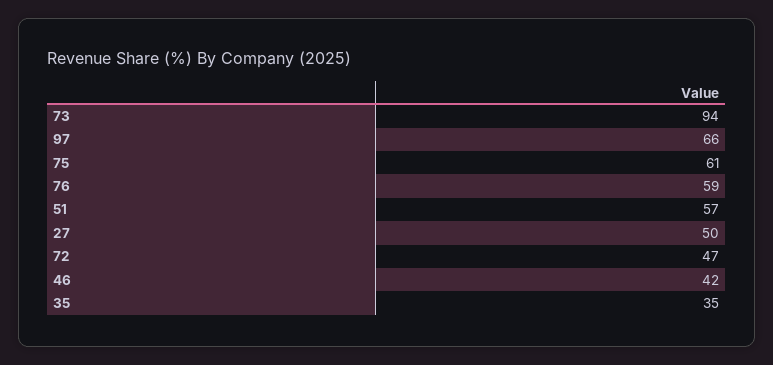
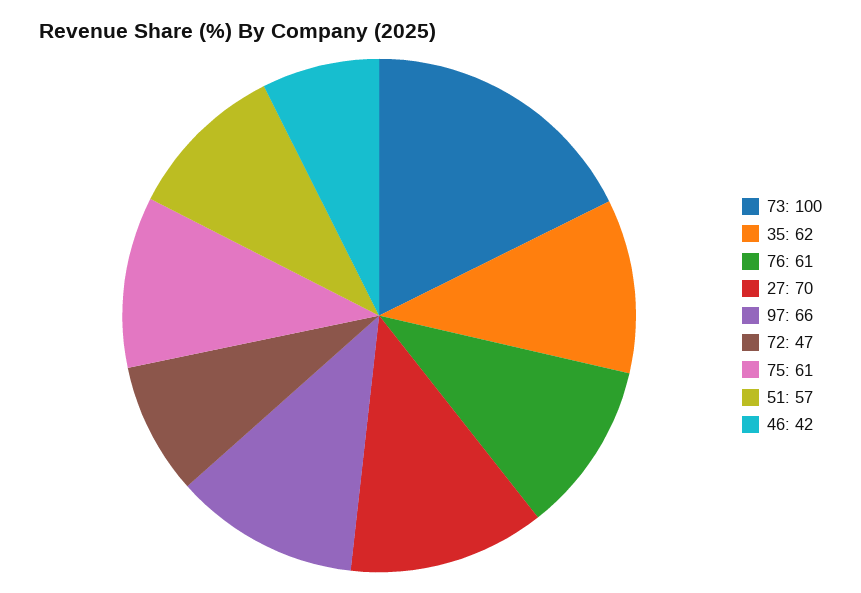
  {
-   "73": 94,
+   "73": 100,
    "97": 66,
    "75": 61,
-   "76": 59,
+   "76": 61,
    "51": 57,
-   "27": 50,
+   "27": 70,
    "72": 47,
    "46": 42,
-   "35": 35
+   "35": 62
  }

